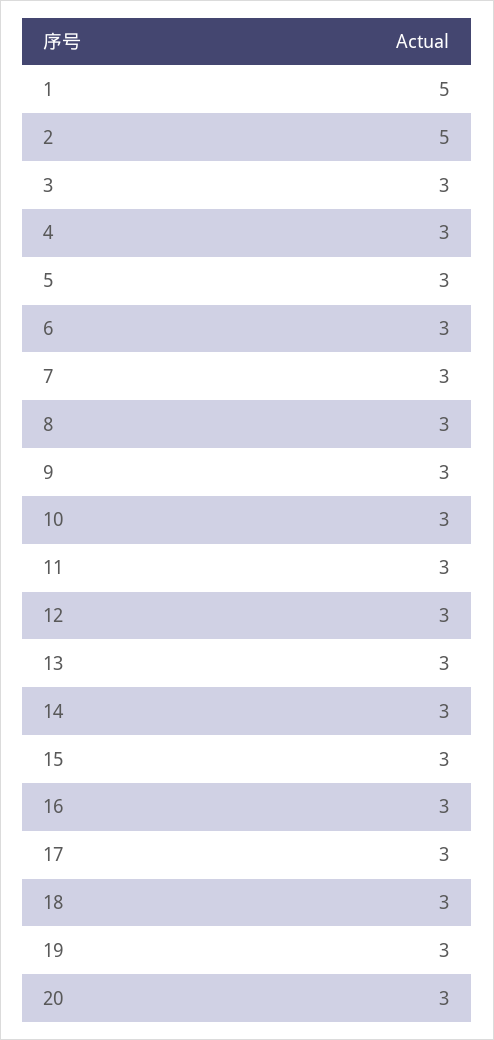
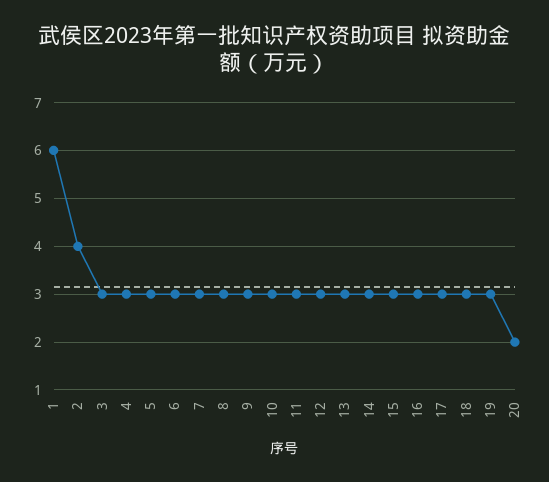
  {
-   "1": 5,
+   "1": 6,
-   "2": 5,
+   "2": 4,
    "3": 3,
    "4": 3,
    "5": 3,
    "6": 3,
    "7": 3,
    "8": 3,
    "9": 3,
    "10": 3,
    "11": 3,
    "12": 3,
    "13": 3,
    "14": 3,
    "15": 3,
    "16": 3,
    "17": 3,
    "18": 3,
    "19": 3,
-   "20": 3
+   "20": 2
  }

